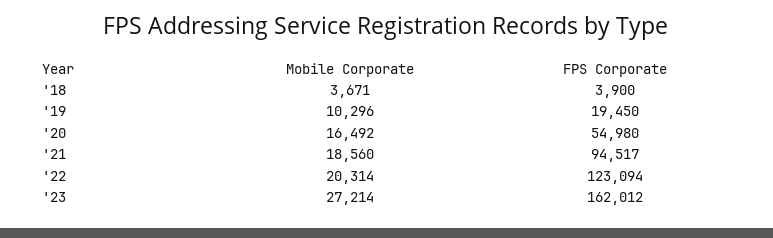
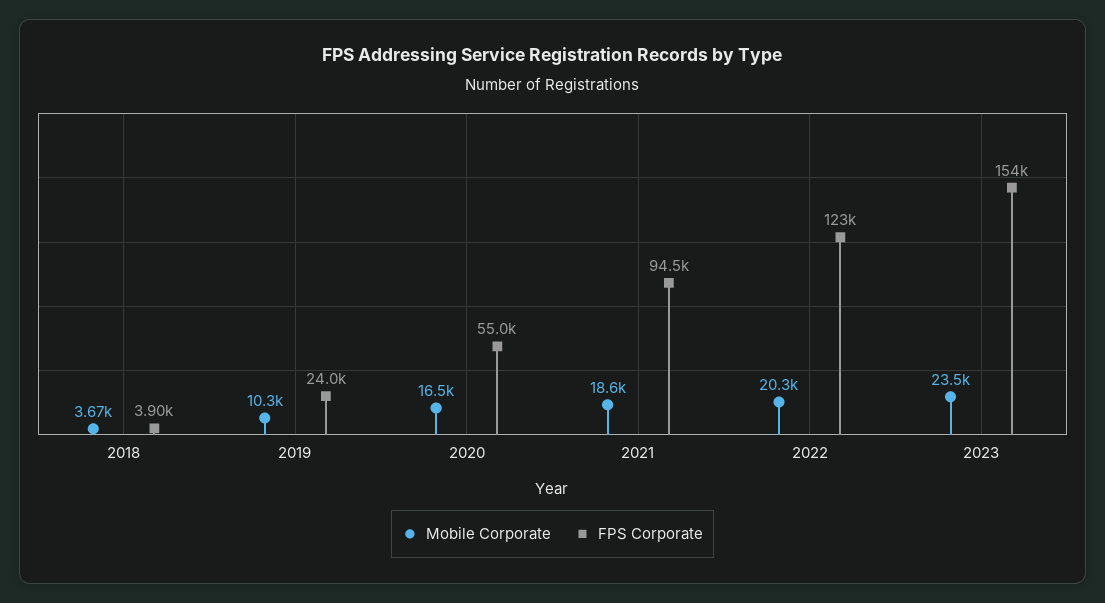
  {
    "Mobile Corporate": {
      "'18": 3671,
      "'19": 10296,
      "'20": 16492,
      "'21": 18560,
      "'22": 20314,
-     "'23": 27214
+     "'23": 23500
    },
    "FPS Corporate": {
      "'18": 3900,
-     "'19": 19450,
+     "'19": 24000,
      "'20": 54980,
      "'21": 94517,
      "'22": 123094,
-     "'23": 162012
+     "'23": 154000
    }
  }

